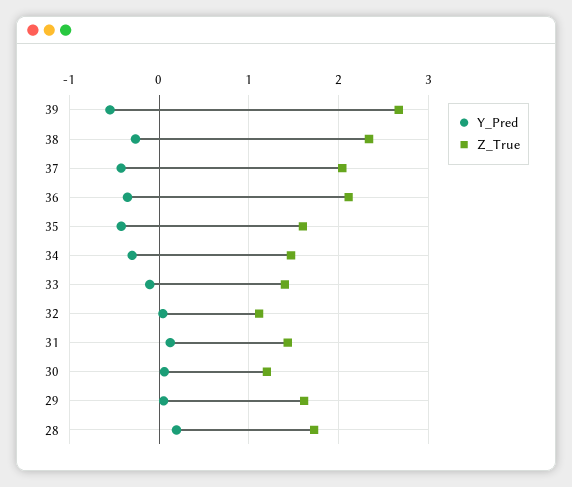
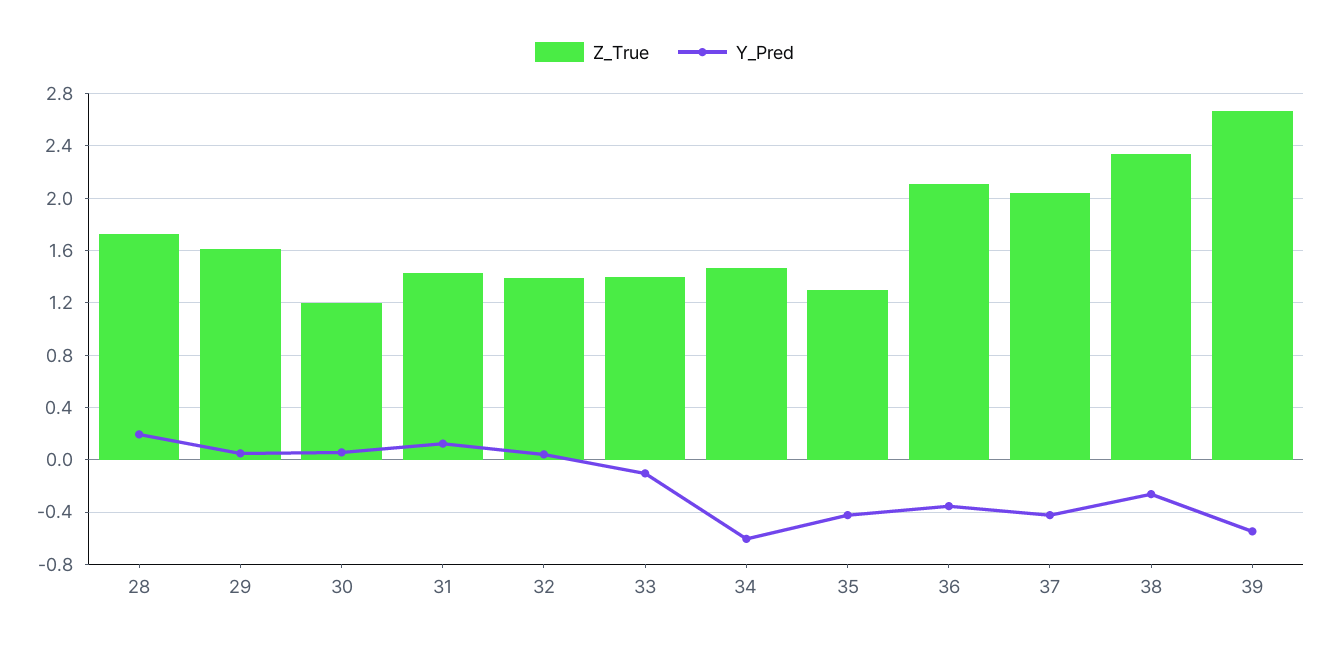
  {
    "Y_Pred": {
      "39": -0.55,
      "38": -0.25,
      "37": -0.4,
      "36": -0.35,
      "35": -0.4,
-     "34": -0.3,
+     "34": -0.6,
      "33": -0.1,
      "32": 0.05,
      "31": 0.1,
      "30": 0.05,
      "29": 0.05,
      "28": 0.2
    },
    "Z_True": {
      "39": 2.65,
      "38": 2.35,
      "37": 2.05,
      "36": 2.1,
-     "35": 1.6,
+     "35": 1.3,
      "34": 1.45,
      "33": 1.4,
-     "32": 1.1,
+     "32": 1.4,
      "31": 1.45,
      "30": 1.2,
      "29": 1.6,
      "28": 1.75
    }
  }

